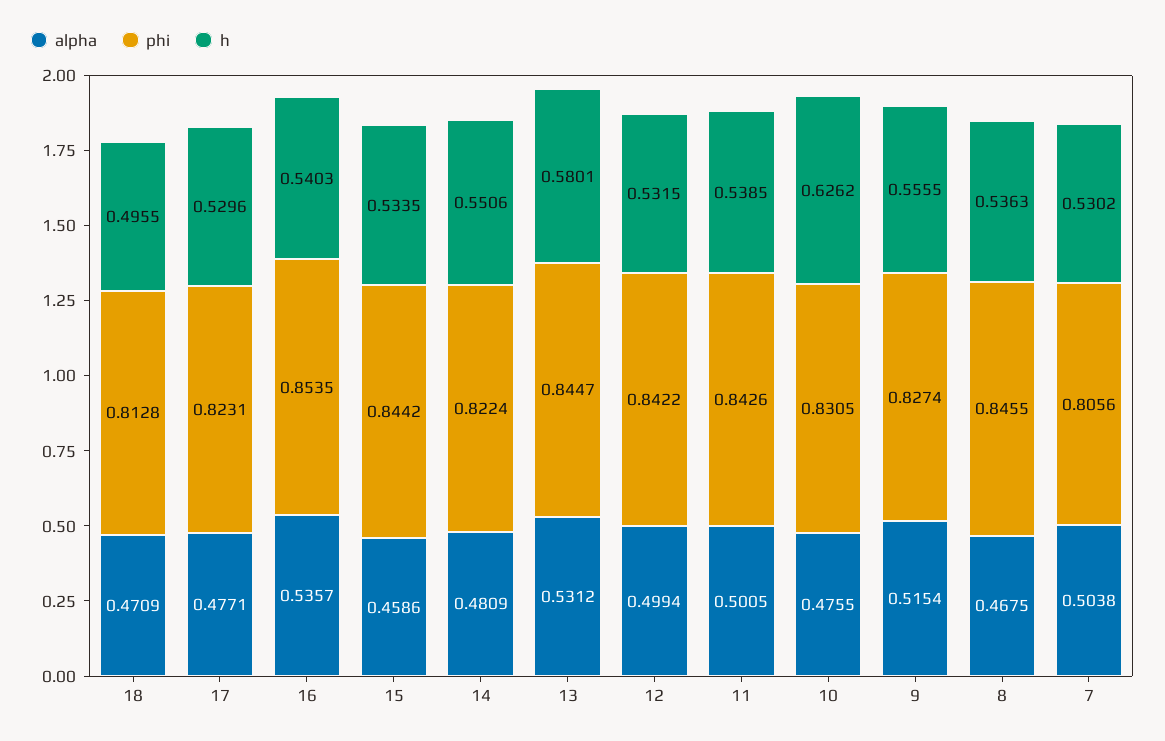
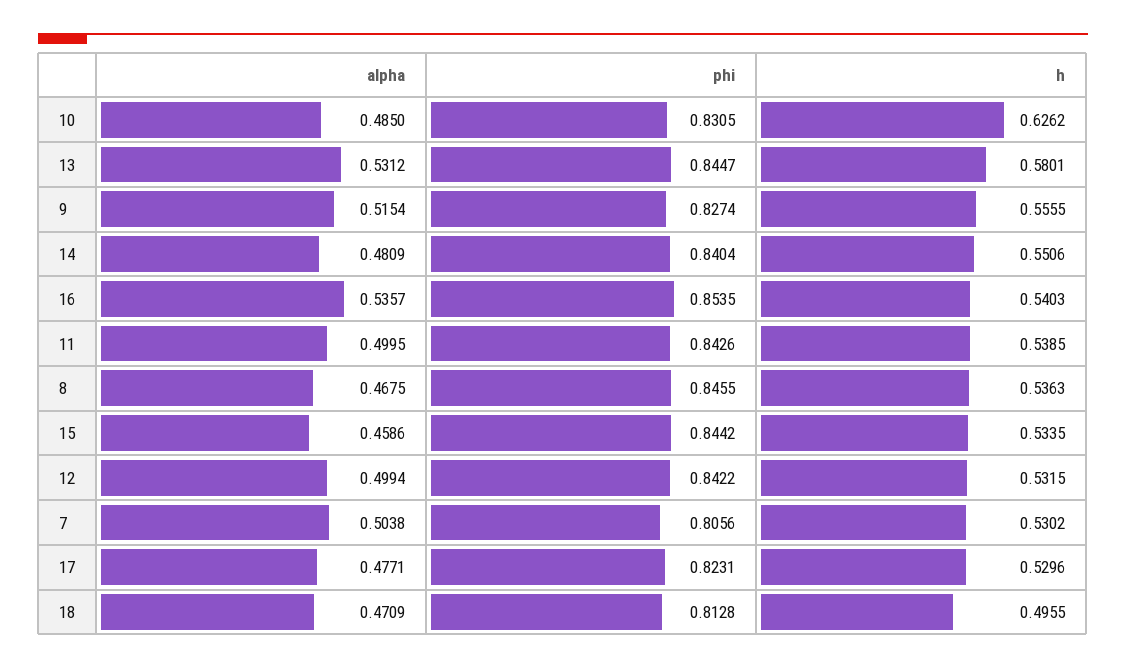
  {
    "alpha": {
      "18": 0.4709,
      "17": 0.4771,
      "16": 0.5357,
      "15": 0.4586,
      "14": 0.4809,
      "13": 0.5312,
      "12": 0.4994,
-     "11": 0.5005,
+     "11": 0.4995,
-     "10": 0.4755,
+     "10": 0.485,
      "9": 0.5154,
      "8": 0.4675,
      "7": 0.5038
    },
    "phi": {
      "18": 0.8128,
      "17": 0.8231,
      "16": 0.8535,
      "15": 0.8442,
-     "14": 0.8224,
+     "14": 0.8404,
      "13": 0.8447,
      "12": 0.8422,
      "11": 0.8426,
      "10": 0.8305,
      "9": 0.8274,
      "8": 0.8455,
      "7": 0.8056
    },
    "h": {
      "18": 0.4955,
      "17": 0.5296,
      "16": 0.5403,
      "15": 0.5335,
      "14": 0.5506,
      "13": 0.5801,
      "12": 0.5315,
      "11": 0.5385,
      "10": 0.6262,
      "9": 0.5555,
      "8": 0.5363,
      "7": 0.5302
    }
  }

